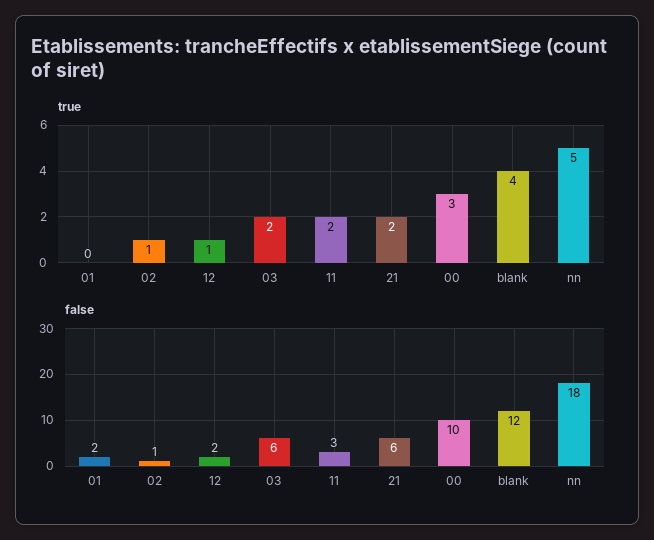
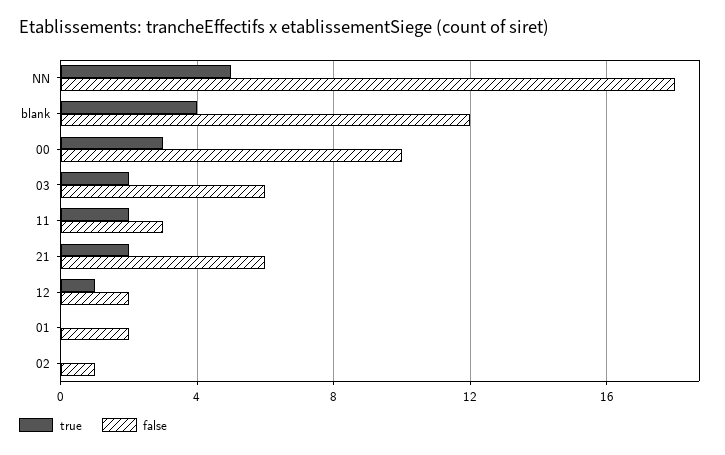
  {
    "true": {
      "01": 0,
-     "02": 1,
+     "02": 0,
      "12": 1,
      "03": 2,
      "11": 2,
      "21": 2,
      "00": 3,
      "blank": 4,
      "nn": 5
    },
    "false": {
      "01": 2,
      "02": 1,
      "12": 2,
      "03": 6,
      "11": 3,
      "21": 6,
      "00": 10,
      "blank": 12,
      "nn": 18
    }
  }

